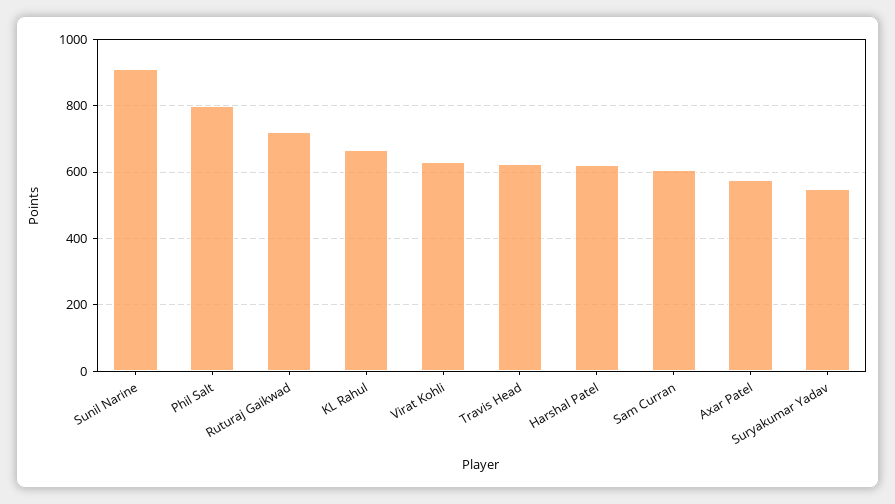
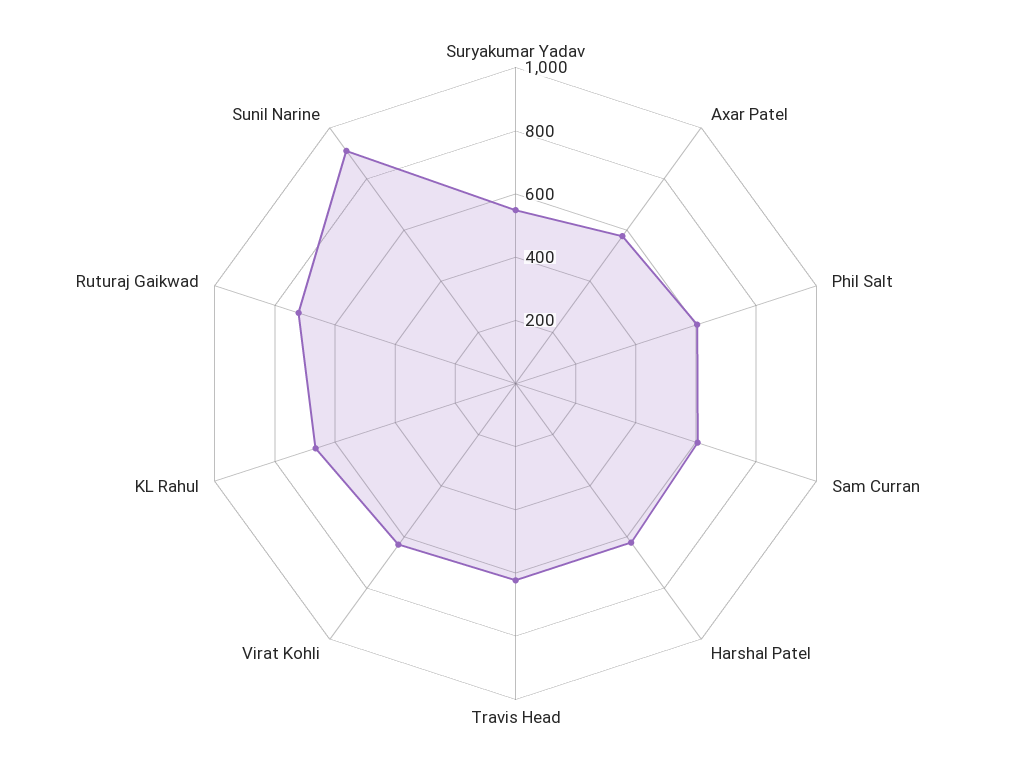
  {
    "Sunil Narine": 920,
-   "Phil Salt": 800,
+   "Phil Salt": 600,
    "Ruturaj Gaikwad": 720,
    "KL Rahul": 660,
    "Virat Kohli": 640,
    "Travis Head": 620,
    "Harshal Patel": 620,
    "Sam Curran": 600,
    "Axar Patel": 580,
    "Suryakumar Yadav": 540
  }

